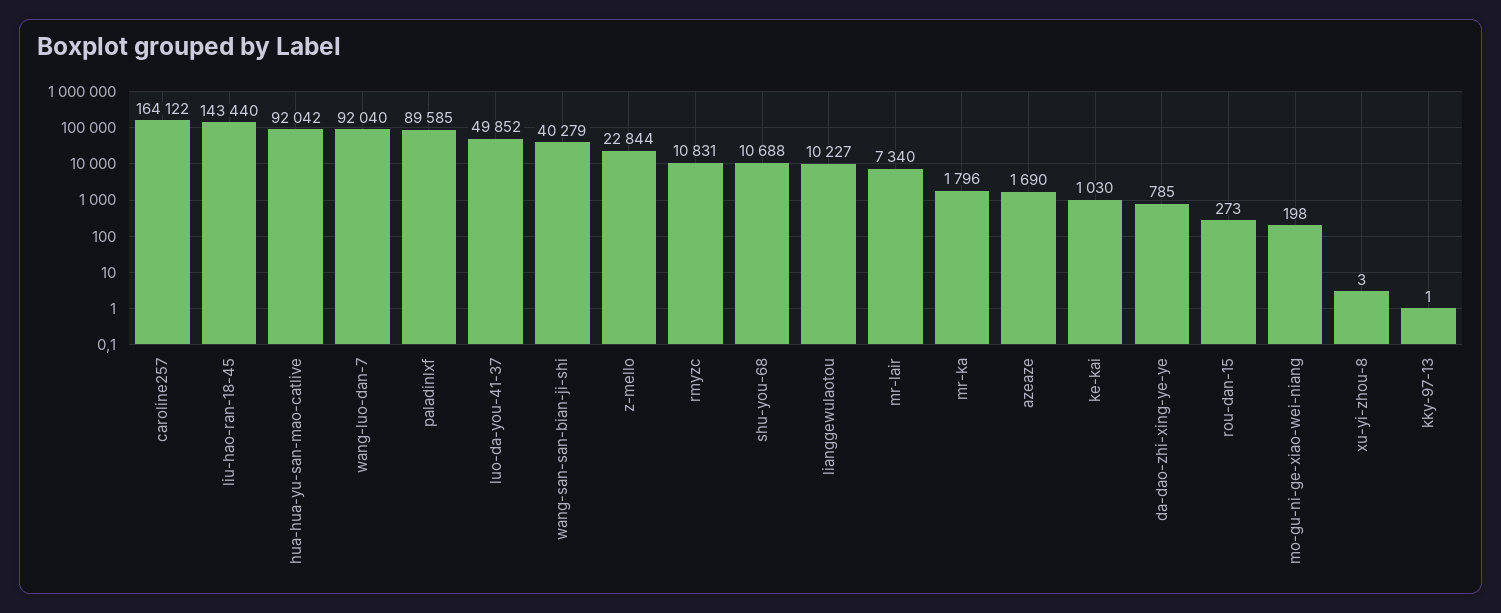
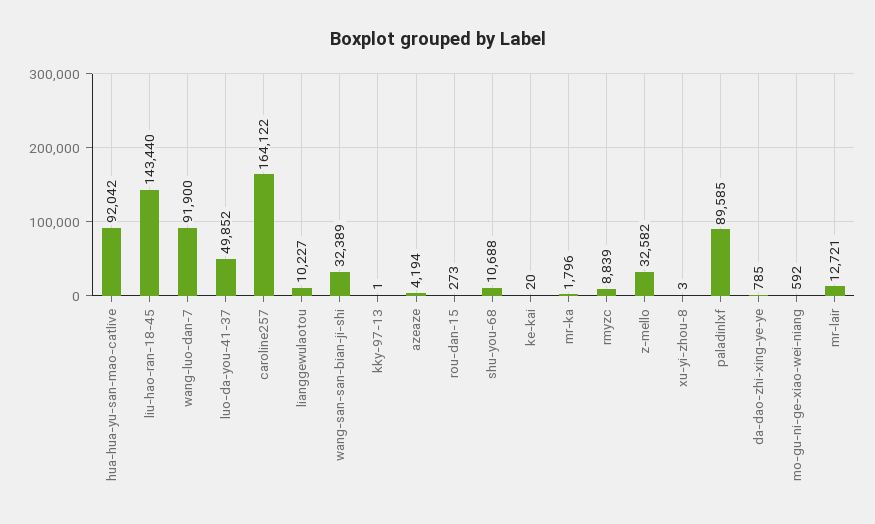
  {
    "caroline257": 164122,
    "liu-hao-ran-18-45": 143440,
    "hua-hua-yu-san-mao-catlive": 92042,
-   "wang-luo-dan-7": 92040,
+   "wang-luo-dan-7": 91900,
    "paladinlxf": 89585,
    "luo-da-you-41-37": 49852,
-   "wang-san-san-bian-ji-shi": 40279,
+   "wang-san-san-bian-ji-shi": 32389,
-   "z-mello": 22844,
+   "z-mello": 32582,
-   "rmyzc": 10831,
+   "rmyzc": 8839,
    "shu-you-68": 10688,
    "lianggewulaotou": 10227,
-   "mr-lair": 7340,
+   "mr-lair": 12721,
    "mr-ka": 1796,
-   "azeaze": 1690,
+   "azeaze": 4194,
-   "ke-kai": 1030,
+   "ke-kai": 20,
    "da-dao-zhi-xing-ye-ye": 785,
    "rou-dan-15": 273,
-   "mo-gu-ni-ge-xiao-wei-niang": 198,
+   "mo-gu-ni-ge-xiao-wei-niang": 592,
    "xu-yi-zhou-8": 3,
    "kky-97-13": 1
  }

